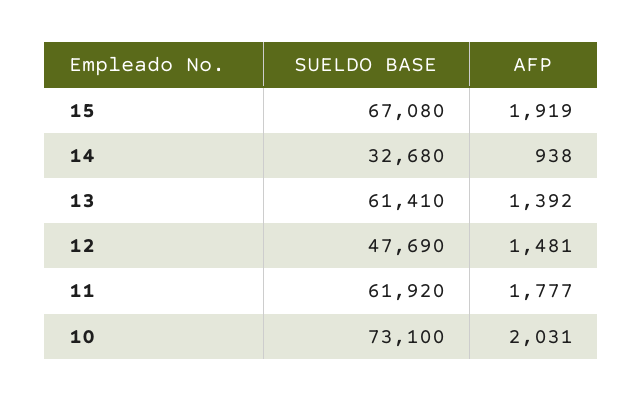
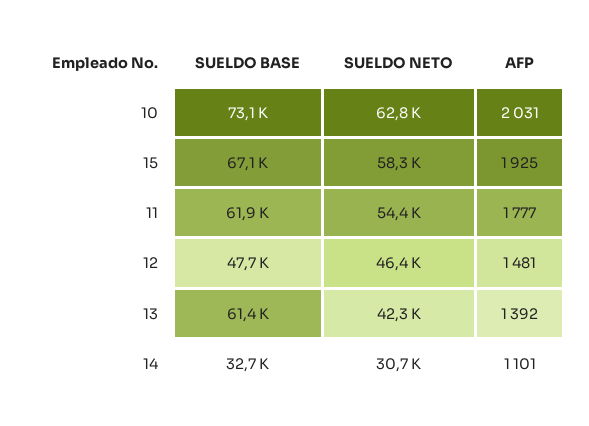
  {
    "SUELDO BASE": {
      "15": 67080,
      "14": 32680,
      "13": 61410,
      "12": 47690,
      "11": 61920,
      "10": 73100
    },
    "AFP": {
-     "15": 1919,
+     "15": 1925,
-     "14": 938,
+     "14": 1101,
      "13": 1392,
      "12": 1481,
      "11": 1777,
      "10": 2031
-   }
+   },
+   "SUELDO NETO": {
+     "10": 62800,
+     "15": 58300,
+     "11": 54400,
+     "12": 46400,
+     "13": 42300,
+     "14": 30700
+   }
  }

